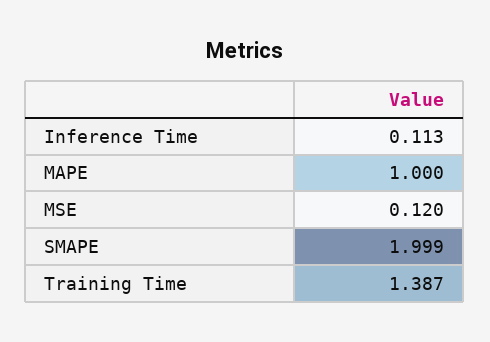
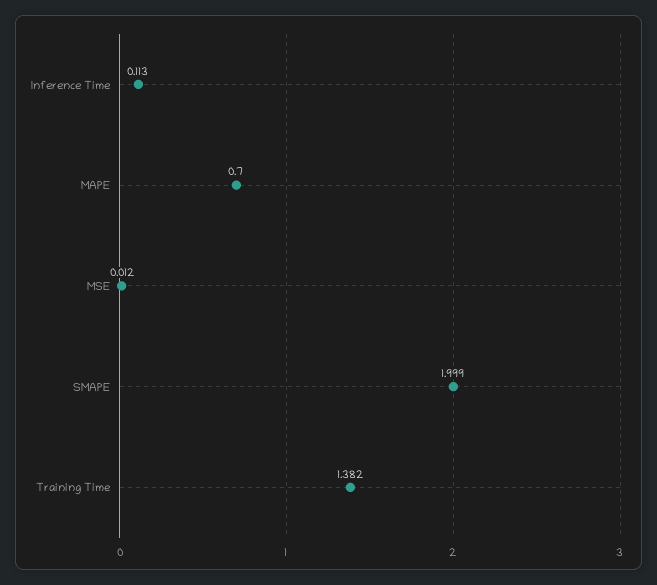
  {
    "Inference Time": 0.113,
-   "MAPE": 1,
+   "MAPE": 0.7,
-   "MSE": 0.12,
+   "MSE": 0.012,
    "SMAPE": 1.999,
-   "Training Time": 1.387
+   "Training Time": 1.382
  }

